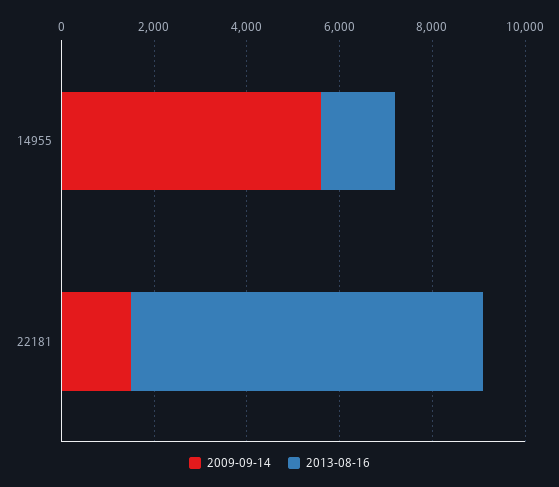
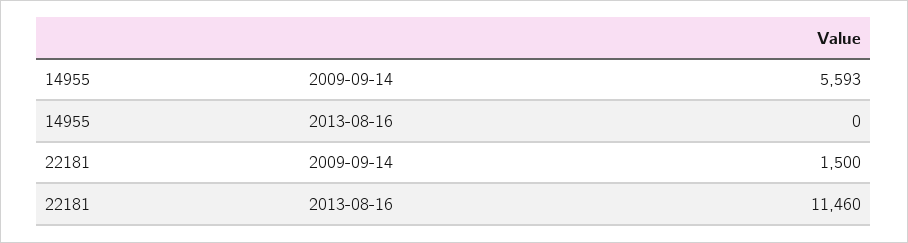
  {
    "2009-09-14": {
      "14955": 5593,
      "22181": 1500
    },
    "2013-08-16": {
-     "14955": 1500,
+     "14955": 0,
-     "22181": 7500
+     "22181": 11460
    }
  }

